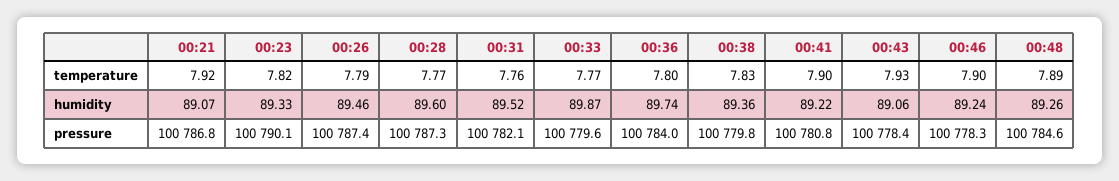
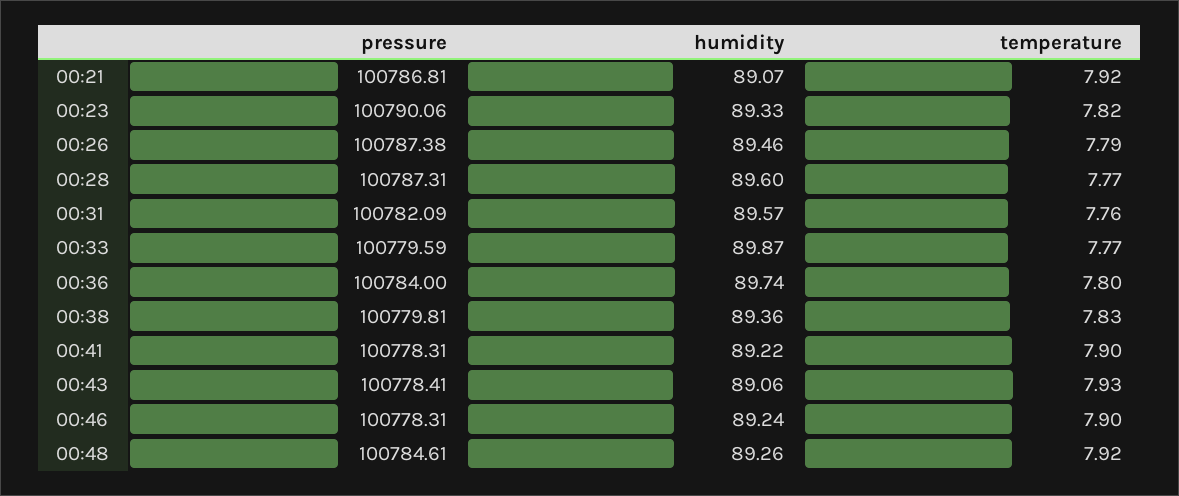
  {
    "00:21": {
      "temperature": 7.92,
      "humidity": 89.07,
      "pressure": 100786.81
    },
    "00:23": {
      "temperature": 7.82,
      "humidity": 89.33,
      "pressure": 100790.06
    },
    "00:26": {
      "temperature": 7.79,
      "humidity": 89.46,
      "pressure": 100787.38
    },
    "00:28": {
      "temperature": 7.77,
      "humidity": 89.6,
      "pressure": 100787.31
    },
    "00:31": {
      "temperature": 7.76,
-     "humidity": 89.52,
+     "humidity": 89.57,
      "pressure": 100782.09
    },
    "00:33": {
      "temperature": 7.77,
      "humidity": 89.87,
      "pressure": 100779.59
    },
    "00:36": {
      "temperature": 7.8,
      "humidity": 89.74,
      "pressure": 100784
    },
    "00:38": {
      "temperature": 7.83,
      "humidity": 89.36,
      "pressure": 100779.81
    },
    "00:41": {
      "temperature": 7.9,
      "humidity": 89.22,
-     "pressure": 100780.8
+     "pressure": 100778.31
    },
    "00:43": {
      "temperature": 7.93,
      "humidity": 89.06,
      "pressure": 100778.41
    },
    "00:46": {
      "temperature": 7.9,
      "humidity": 89.24,
      "pressure": 100778.31
    },
    "00:48": {
-     "temperature": 7.89,
+     "temperature": 7.92,
      "humidity": 89.26,
      "pressure": 100784.61
    }
  }

